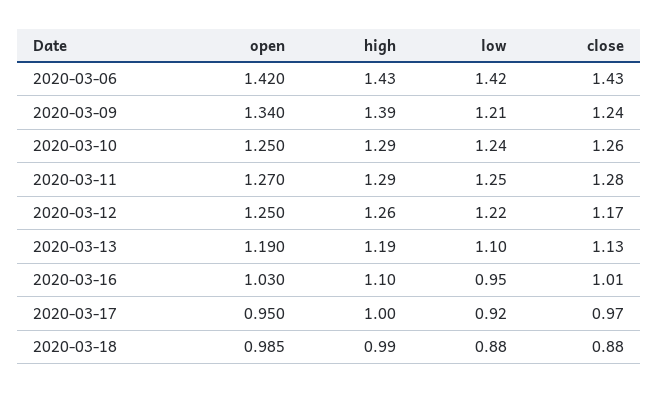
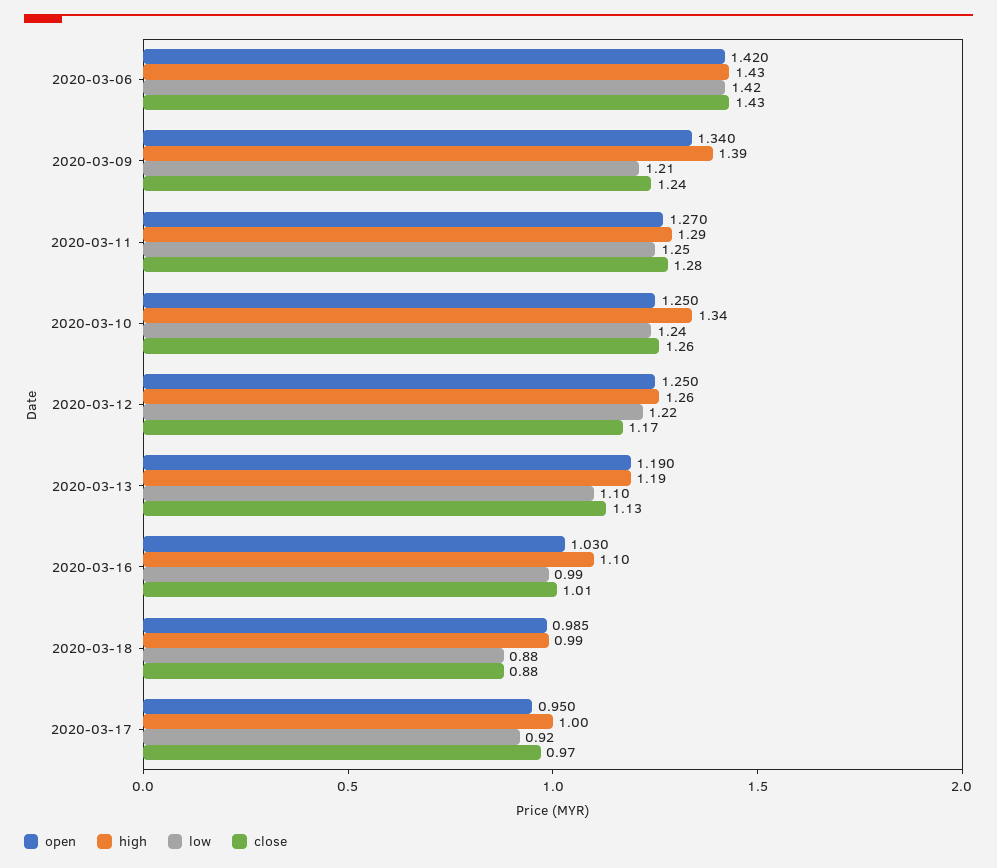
  {
    "open": {
      "2020-03-06": 1.42,
      "2020-03-09": 1.34,
      "2020-03-10": 1.25,
      "2020-03-11": 1.27,
      "2020-03-12": 1.25,
      "2020-03-13": 1.19,
      "2020-03-16": 1.03,
      "2020-03-17": 0.95,
      "2020-03-18": 0.985
    },
    "high": {
      "2020-03-06": 1.43,
      "2020-03-09": 1.39,
-     "2020-03-10": 1.29,
+     "2020-03-10": 1.34,
      "2020-03-11": 1.29,
      "2020-03-12": 1.26,
      "2020-03-13": 1.19,
      "2020-03-16": 1.1,
      "2020-03-17": 1,
      "2020-03-18": 0.99
    },
    "low": {
      "2020-03-06": 1.42,
      "2020-03-09": 1.21,
      "2020-03-10": 1.24,
      "2020-03-11": 1.25,
      "2020-03-12": 1.22,
      "2020-03-13": 1.1,
-     "2020-03-16": 0.95,
+     "2020-03-16": 0.99,
      "2020-03-17": 0.92,
      "2020-03-18": 0.88
    },
    "close": {
      "2020-03-06": 1.43,
      "2020-03-09": 1.24,
      "2020-03-10": 1.26,
      "2020-03-11": 1.28,
      "2020-03-12": 1.17,
      "2020-03-13": 1.13,
      "2020-03-16": 1.01,
      "2020-03-17": 0.97,
      "2020-03-18": 0.88
    }
  }

